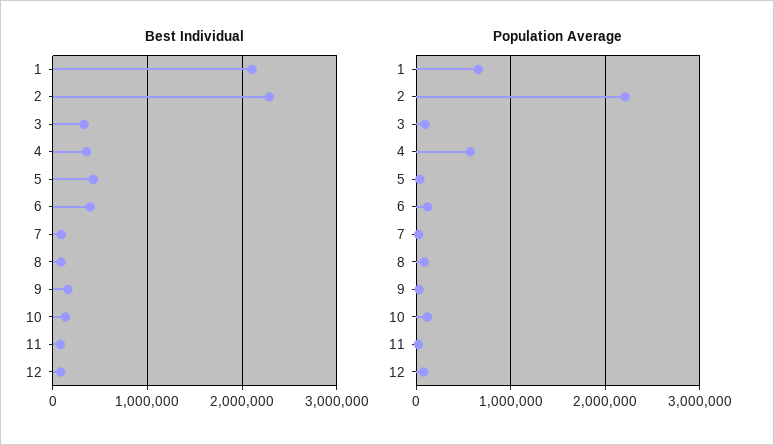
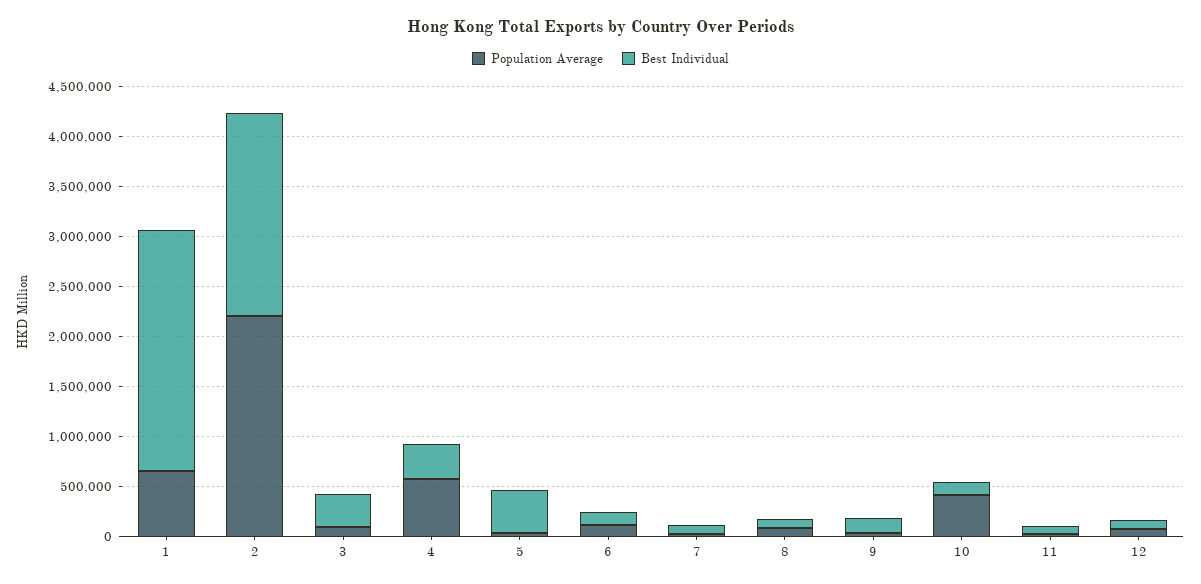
  {
    "Best Individual": {
-     "1": 2100000,
+     "1": 2400000,
-     "2": 2300000,
+     "2": 2000000,
      "3": 300000,
      "4": 400000,
      "5": 400000,
-     "6": 400000,
+     "6": 100000,
      "7": 100000,
      "8": 100000,
      "9": 200000,
      "10": 100000,
      "11": 100000,
      "12": 100000
    },
    "Population Average": {
      "1": 700000,
      "2": 2200000,
      "3": 100000,
      "4": 600000,
      "5": 0,
      "6": 100000,
      "7": 0,
      "8": 100000,
      "9": 0,
-     "10": 100000,
+     "10": 400000,
      "11": 0,
      "12": 100000
    }
  }

